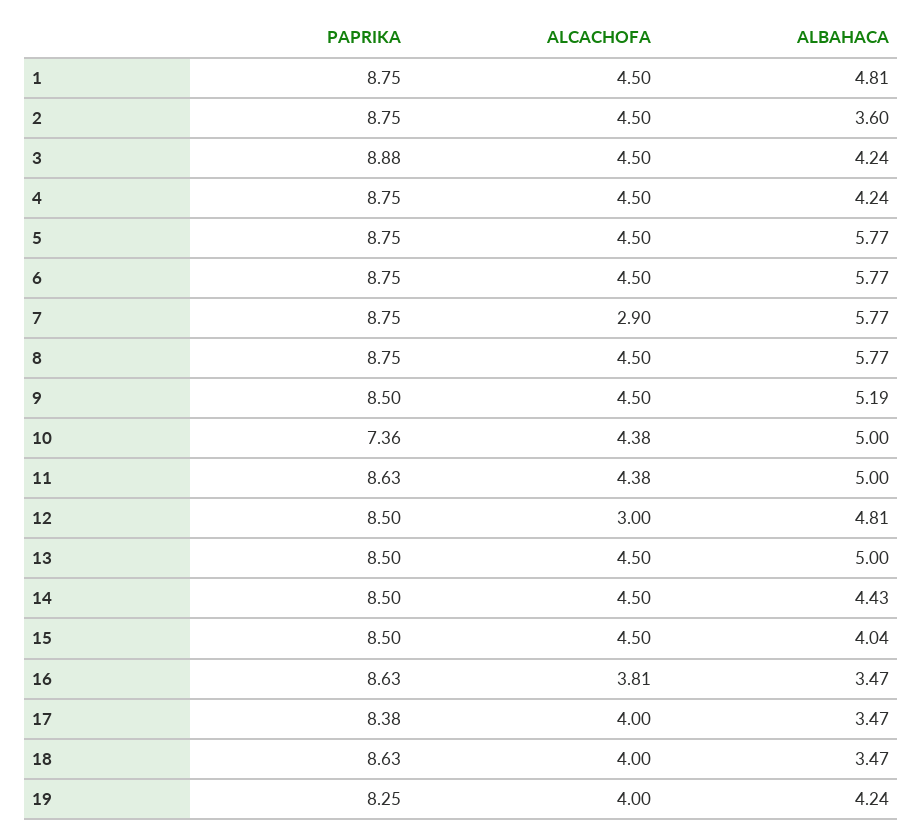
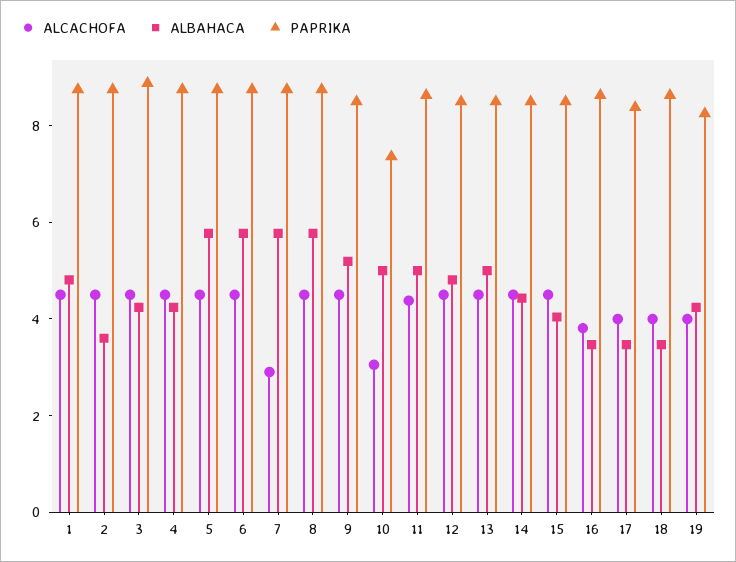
  {
    "PAPRIKA": {
      "1": 8.75,
      "2": 8.75,
      "3": 8.88,
      "4": 8.75,
      "5": 8.75,
      "6": 8.75,
      "7": 8.75,
      "8": 8.75,
      "9": 8.5,
      "10": 7.36,
      "11": 8.63,
      "12": 8.5,
      "13": 8.5,
      "14": 8.5,
      "15": 8.5,
      "16": 8.63,
      "17": 8.38,
      "18": 8.63,
      "19": 8.25
    },
    "ALCACHOFA": {
      "1": 4.5,
      "2": 4.5,
      "3": 4.5,
      "4": 4.5,
      "5": 4.5,
      "6": 4.5,
      "7": 2.9,
      "8": 4.5,
      "9": 4.5,
-     "10": 4.38,
+     "10": 3,
      "11": 4.38,
-     "12": 3,
+     "12": 4.5,
      "13": 4.5,
      "14": 4.5,
      "15": 4.5,
      "16": 3.81,
      "17": 4,
      "18": 4,
      "19": 4
    },
    "ALBAHACA": {
      "1": 4.81,
      "2": 3.6,
      "3": 4.24,
      "4": 4.24,
      "5": 5.77,
      "6": 5.77,
      "7": 5.77,
      "8": 5.77,
      "9": 5.19,
      "10": 5,
      "11": 5,
      "12": 4.81,
      "13": 5,
      "14": 4.43,
      "15": 4.04,
      "16": 3.47,
      "17": 3.47,
      "18": 3.47,
      "19": 4.24
    }
  }

